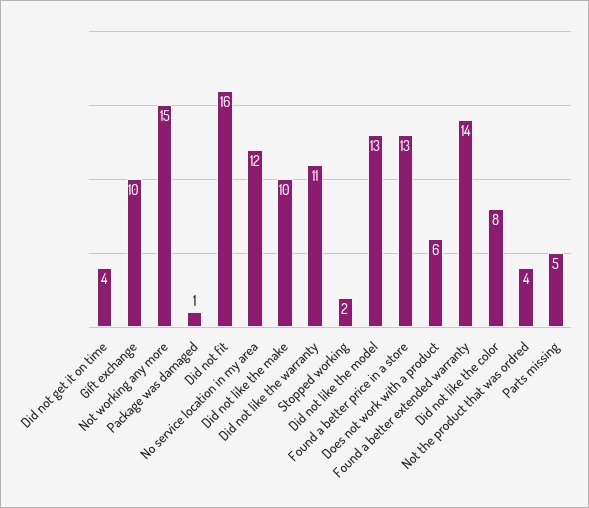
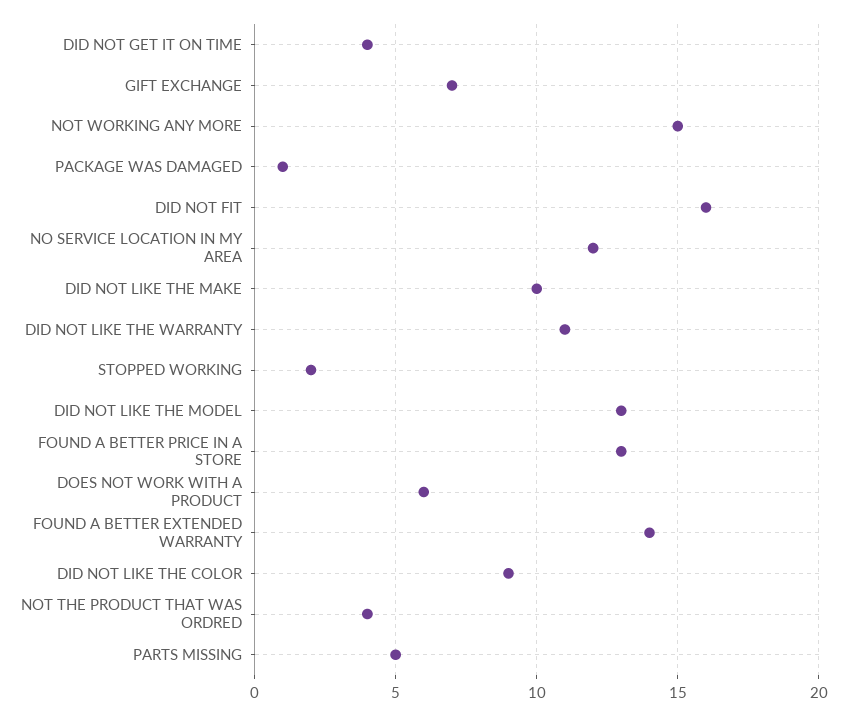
  {
    "Did not get it on time": 4,
-   "Gift exchange": 10,
+   "Gift exchange": 7,
    "Not working any more": 15,
    "Package was damaged": 1,
    "Did not fit": 16,
    "No service location in my area": 12,
    "Did not like the make": 10,
    "Did not like the warranty": 11,
    "Stopped working": 2,
    "Did not like the model": 13,
    "Found a better price in a store": 13,
    "Does not work with a product": 6,
    "Found a better extended warranty": 14,
-   "Did not like the color": 8,
+   "Did not like the color": 9,
    "Not the product that was ordred": 4,
    "Parts missing": 5
  }

